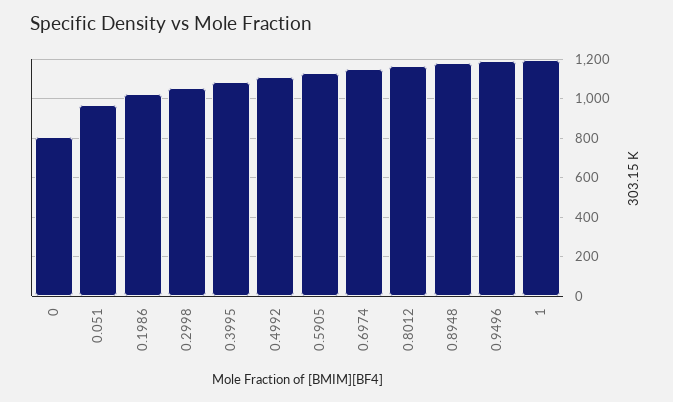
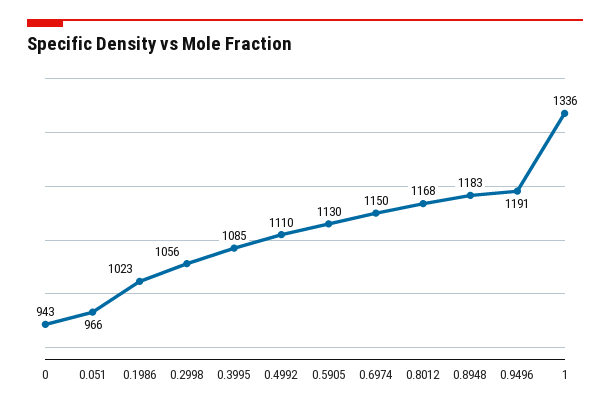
  {
-   "0": 800,
+   "0": 943,
    "0.051": 966,
    "0.1986": 1023,
    "0.2998": 1056,
    "0.3995": 1085,
    "0.4992": 1110,
    "0.5905": 1130,
    "0.6974": 1150,
    "0.8012": 1168,
    "0.8948": 1183,
    "0.9496": 1191,
-   "1": 1200
+   "1": 1336
  }

